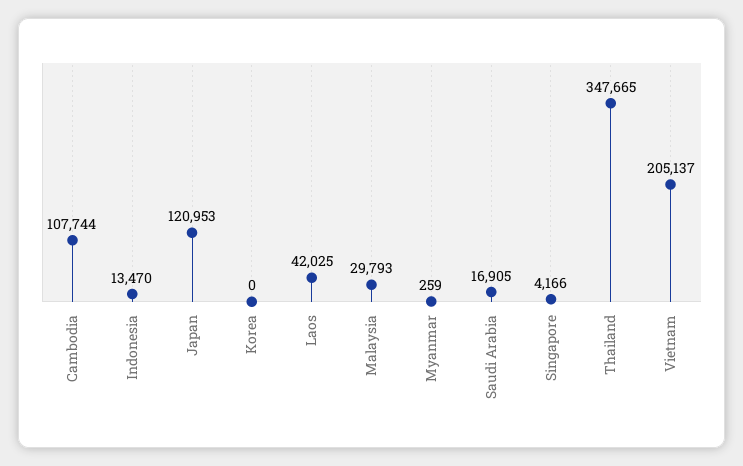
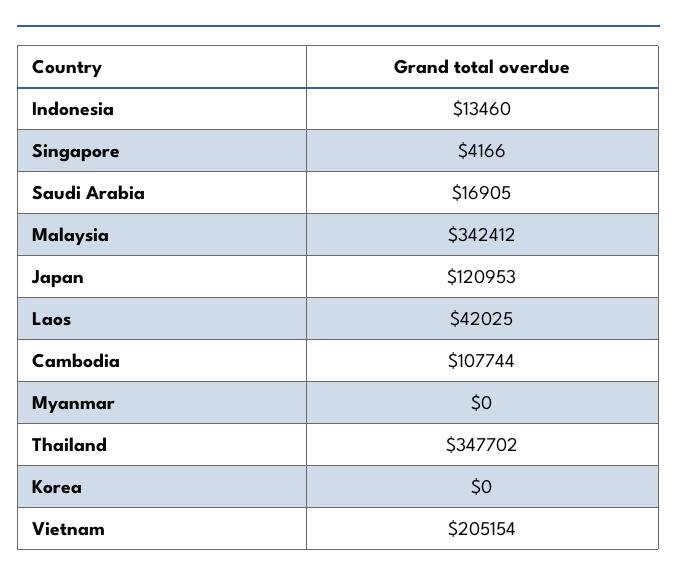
  {
    "Cambodia": 107744,
-   "Indonesia": 13470,
+   "Indonesia": 13460,
    "Japan": 120953,
    "Korea": 0,
    "Laos": 42025,
-   "Malaysia": 29793,
+   "Malaysia": 342412,
-   "Myanmar": 259,
+   "Myanmar": 0,
    "Saudi Arabia": 16905,
    "Singapore": 4166,
-   "Thailand": 347665,
+   "Thailand": 347702,
-   "Vietnam": 205137
+   "Vietnam": 205154
  }

